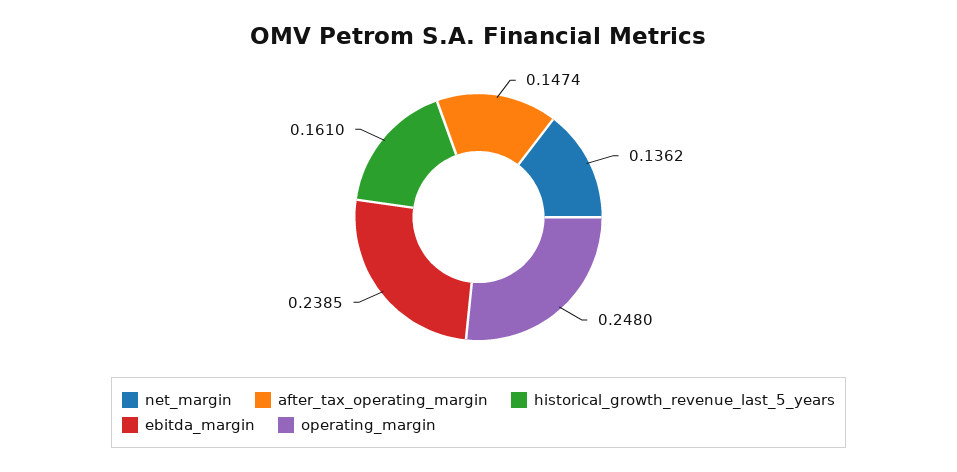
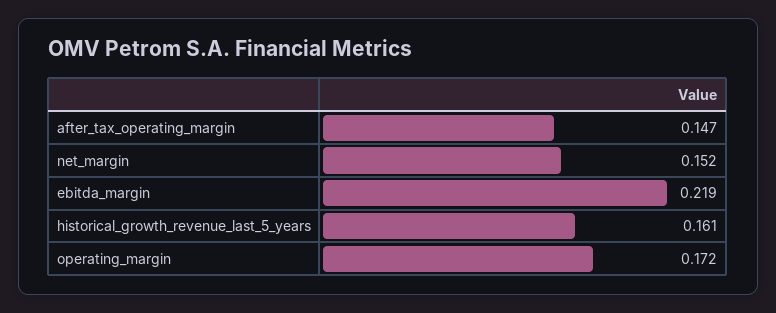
  {
-   "net_margin": 0.1362,
+   "net_margin": 0.152,
    "after_tax_operating_margin": 0.1474,
    "historical_growth_revenue_last_5_years": 0.161,
-   "ebitda_margin": 0.2385,
+   "ebitda_margin": 0.219,
-   "operating_margin": 0.248
+   "operating_margin": 0.172
  }

